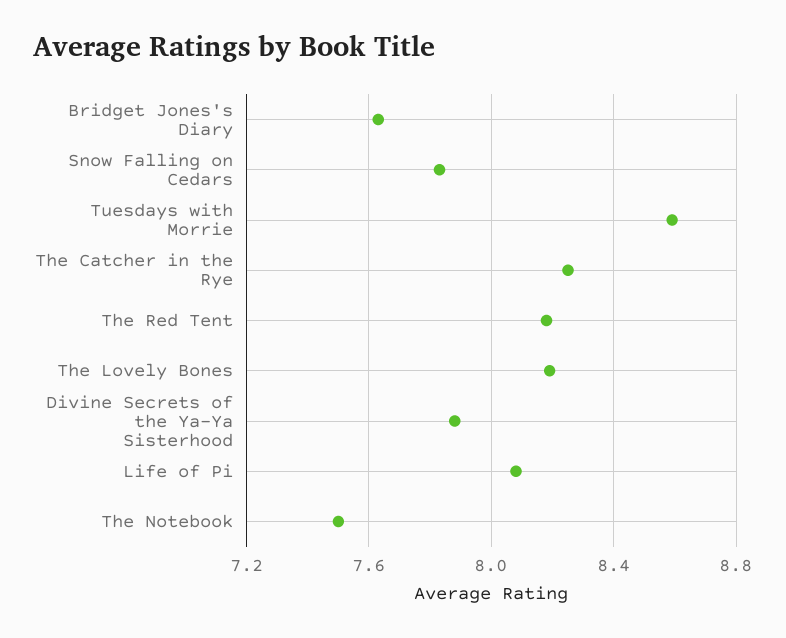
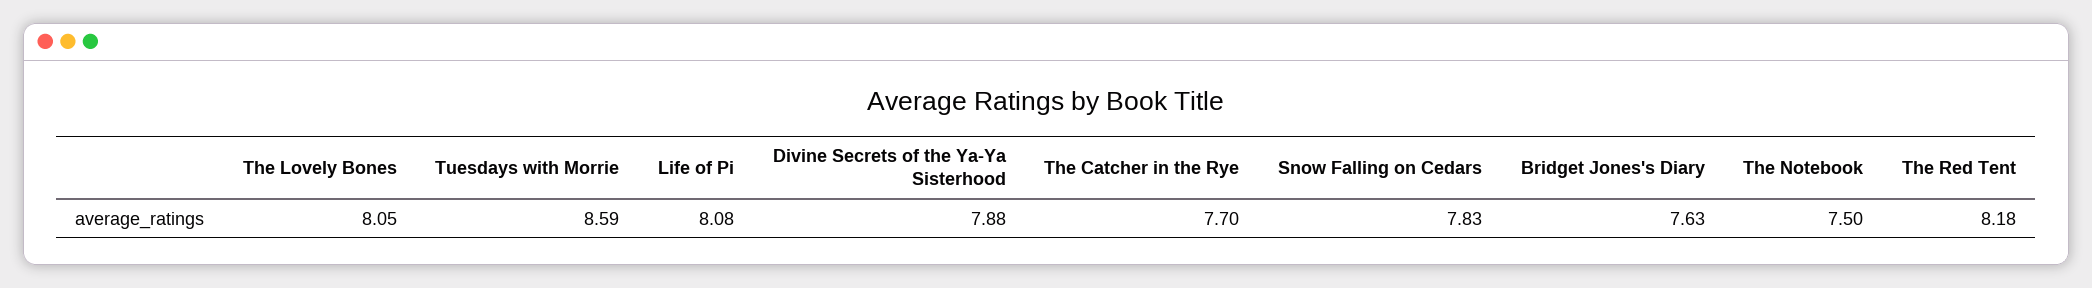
  {
    "Bridget Jones's Diary": 7.63,
    "Snow Falling on Cedars": 7.83,
    "Tuesdays with Morrie": 8.59,
-   "The Catcher in the Rye": 8.25,
+   "The Catcher in the Rye": 7.7,
    "The Red Tent": 8.18,
-   "The Lovely Bones": 8.2,
+   "The Lovely Bones": 8.05,
    "Divine Secrets of the Ya-Ya Sisterhood": 7.88,
    "Life of Pi": 8.08,
    "The Notebook": 7.5
  }

